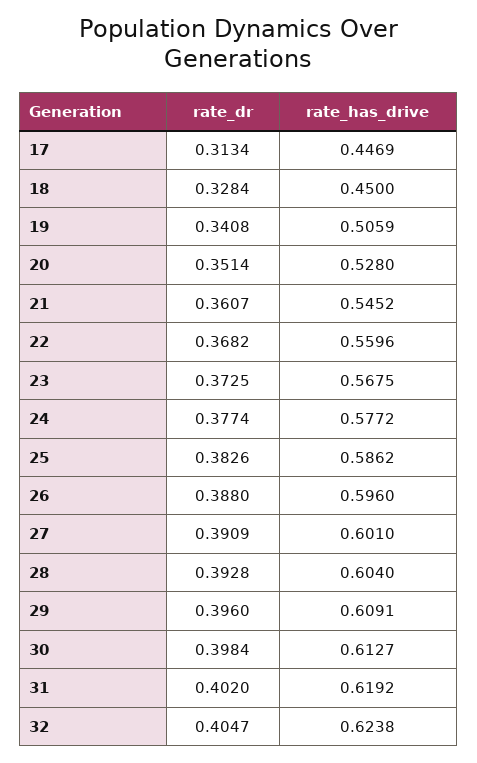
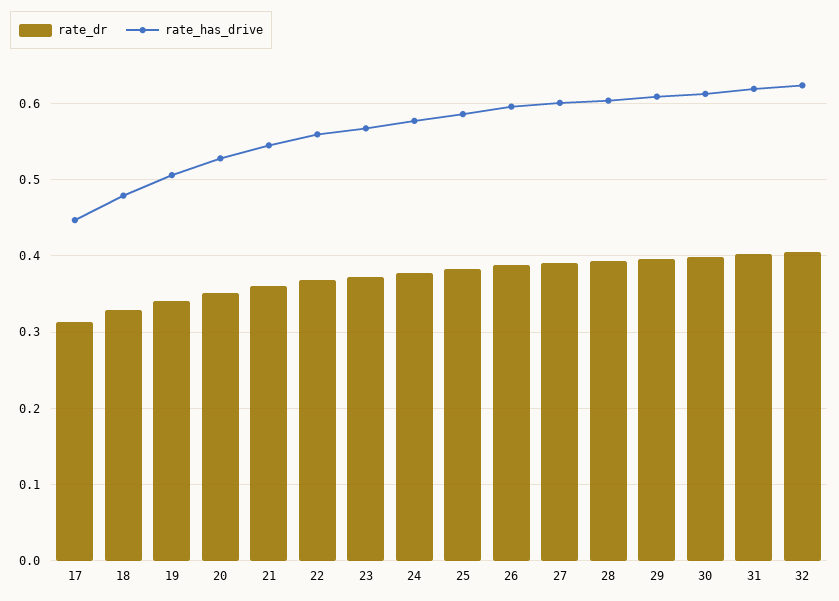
  {
    "rate_dr": {
      "17": 0.3134,
      "18": 0.3284,
      "19": 0.3408,
      "20": 0.3514,
      "21": 0.3607,
      "22": 0.3682,
      "23": 0.3725,
      "24": 0.3774,
      "25": 0.3826,
      "26": 0.388,
      "27": 0.3909,
      "28": 0.3928,
      "29": 0.396,
      "30": 0.3984,
      "31": 0.402,
      "32": 0.4047
    },
    "rate_has_drive": {
      "17": 0.4469,
-     "18": 0.45,
+     "18": 0.48,
      "19": 0.5059,
      "20": 0.528,
      "21": 0.5452,
      "22": 0.5596,
      "23": 0.5675,
      "24": 0.5772,
      "25": 0.5862,
      "26": 0.596,
      "27": 0.601,
      "28": 0.604,
      "29": 0.6091,
      "30": 0.6127,
      "31": 0.6192,
      "32": 0.6238
    }
  }

